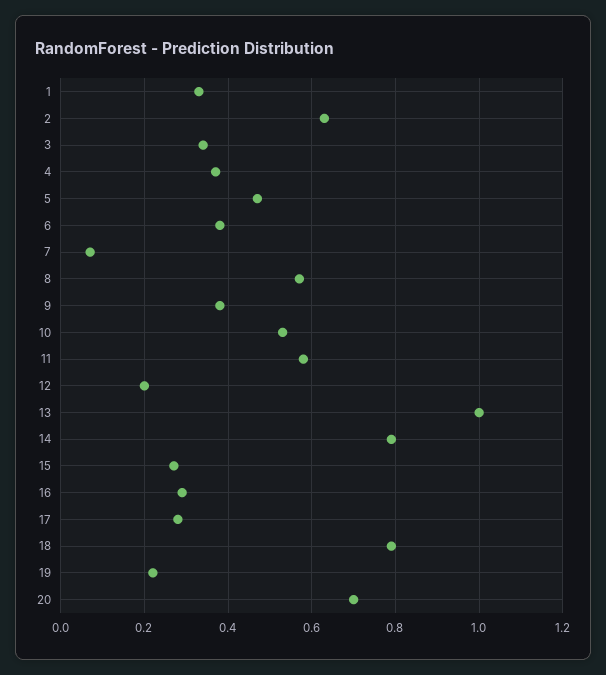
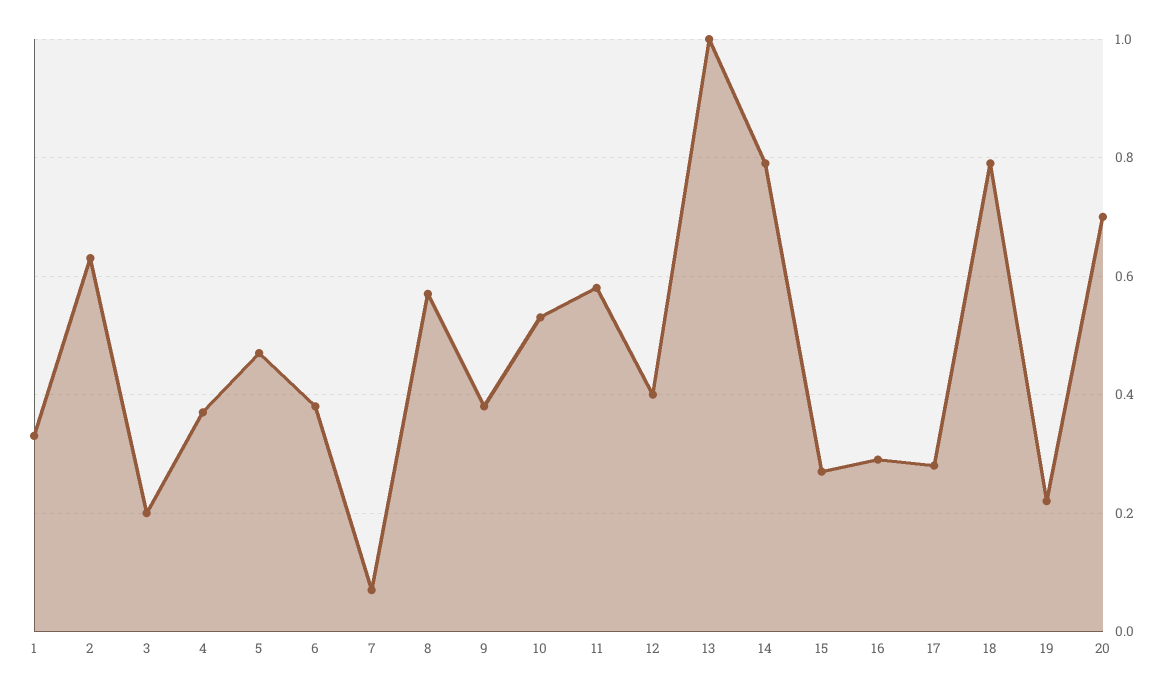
  {
    "1": 0.35,
    "2": 0.65,
-   "3": 0.35,
+   "3": 0.2,
    "4": 0.35,
    "5": 0.45,
    "6": 0.4,
    "7": 0.05,
    "8": 0.55,
    "9": 0.4,
    "10": 0.55,
    "11": 0.6,
-   "12": 0.2,
+   "12": 0.4,
    "13": 1,
    "14": 0.8,
    "15": 0.25,
    "16": 0.3,
    "17": 0.3,
    "18": 0.8,
    "19": 0.2,
    "20": 0.7
  }

